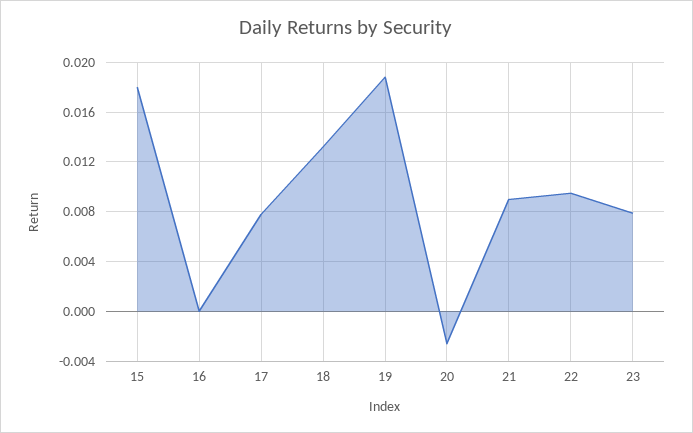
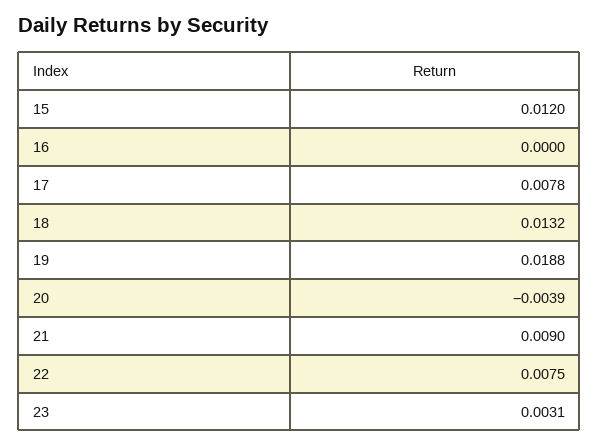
  {
-   "15": 0.018,
+   "15": 0.012,
    "16": 0,
    "17": 0.0078,
    "18": 0.0132,
    "19": 0.0188,
-   "20": -0.0025,
+   "20": -0.0039,
    "21": 0.009,
-   "22": 0.0095,
+   "22": 0.0075,
-   "23": 0.008
+   "23": 0.0031
  }

